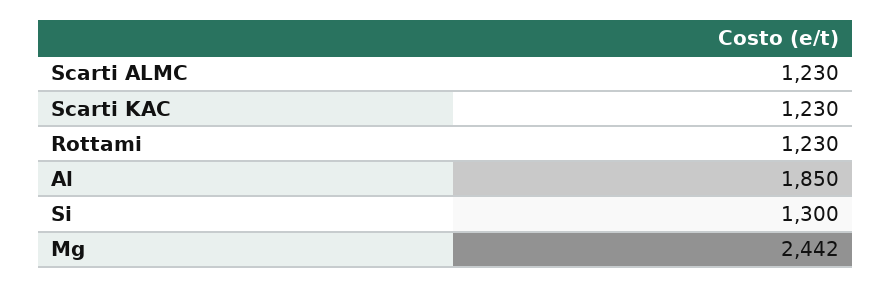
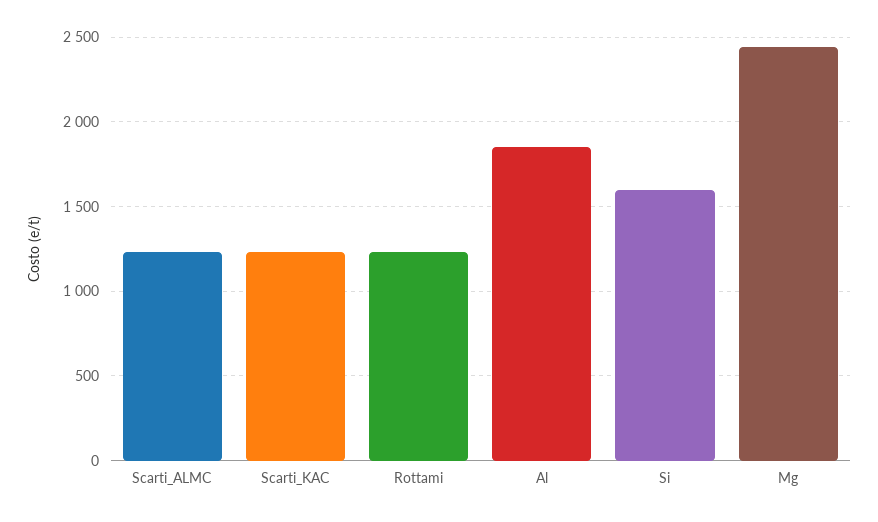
  {
    "Scarti ALMC": 1230,
    "Scarti KAC": 1230,
    "Rottami": 1230,
    "Al": 1850,
-   "Si": 1300,
+   "Si": 1600,
    "Mg": 2442
  }

